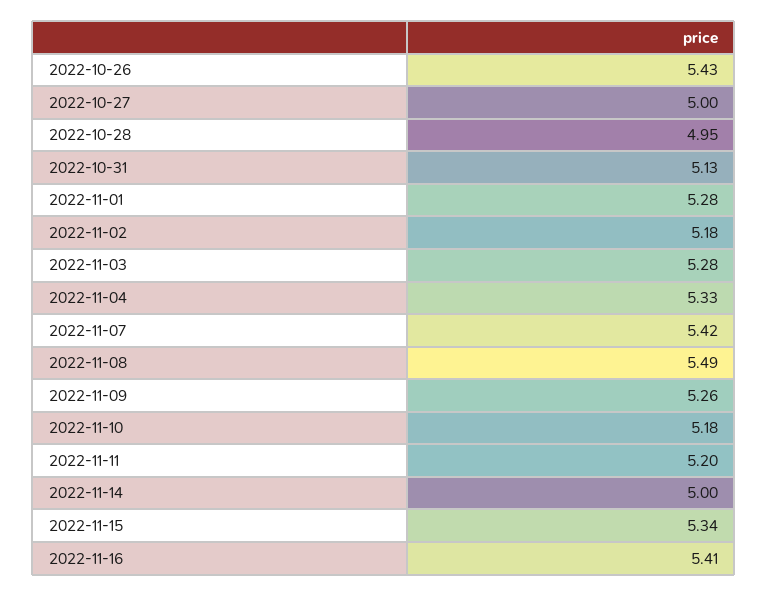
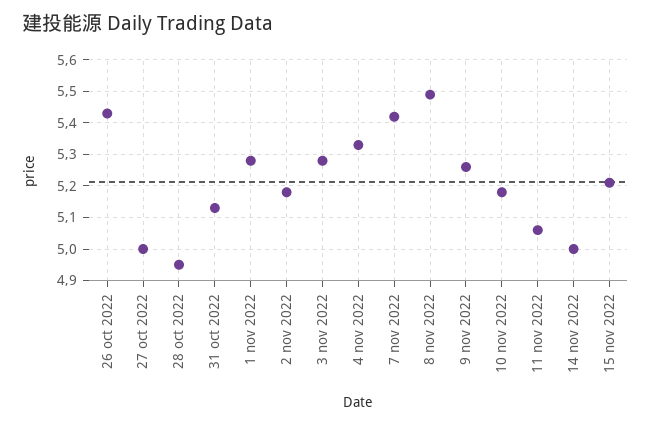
  {
    "2022-10-26": 5.43,
    "2022-10-27": 5,
    "2022-10-28": 4.95,
    "2022-10-31": 5.13,
    "2022-11-01": 5.28,
    "2022-11-02": 5.18,
    "2022-11-03": 5.28,
    "2022-11-04": 5.33,
    "2022-11-07": 5.42,
    "2022-11-08": 5.49,
    "2022-11-09": 5.26,
    "2022-11-10": 5.18,
-   "2022-11-11": 5.2,
+   "2022-11-11": 5.05,
    "2022-11-14": 5,
-   "2022-11-15": 5.34,
+   "2022-11-15": 5.2
-   "2022-11-16": 5.41
  }

